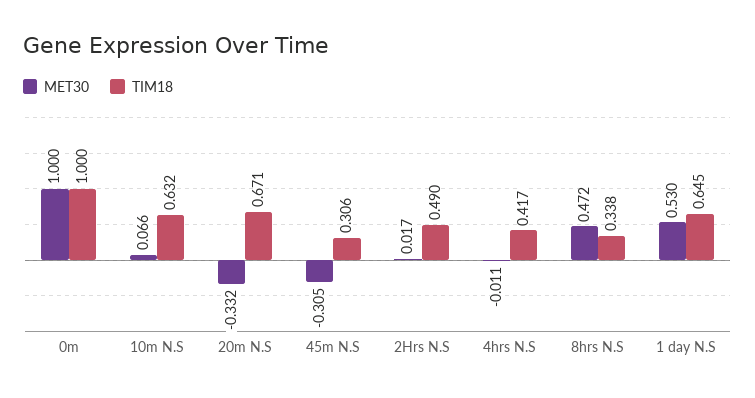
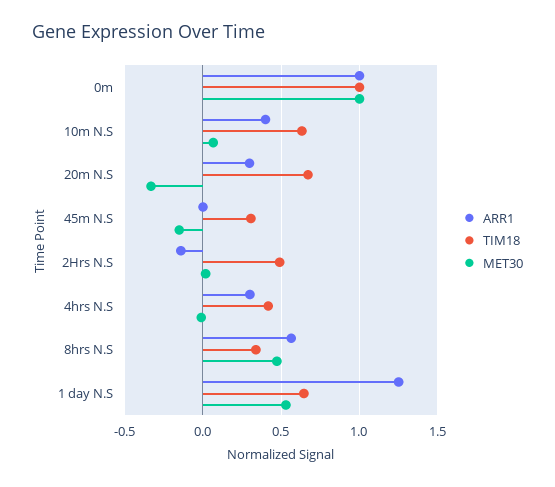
  {
    "MET30": {
      "0m": 1,
      "10m N.S": 0.066,
      "20m N.S": -0.332,
-     "45m N.S": -0.305,
+     "45m N.S": -0.15,
      "2Hrs N.S": 0.017,
      "4hrs N.S": -0.011,
      "8hrs N.S": 0.472,
      "1 day N.S": 0.53
    },
    "TIM18": {
      "0m": 1,
      "10m N.S": 0.632,
      "20m N.S": 0.671,
      "45m N.S": 0.306,
      "2Hrs N.S": 0.49,
      "4hrs N.S": 0.417,
      "8hrs N.S": 0.338,
      "1 day N.S": 0.645
-   }
+   },
+   "ARR1": {
+     "0m": 1,
+     "10m N.S": 0.4,
+     "20m N.S": 0.3,
+     "45m N.S": 0,
+     "2Hrs N.S": -0.15,
+     "4hrs N.S": 0.3,
+     "8hrs N.S": 0.55,
+     "1 day N.S": 1.25
+   }
  }

